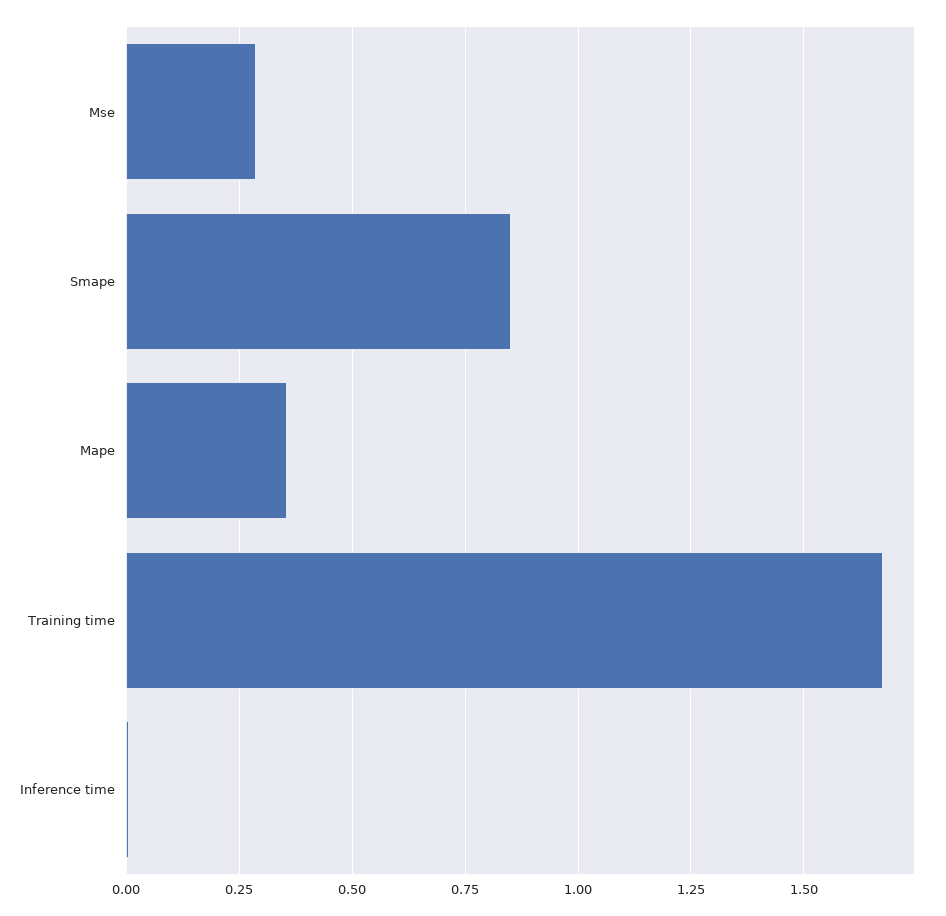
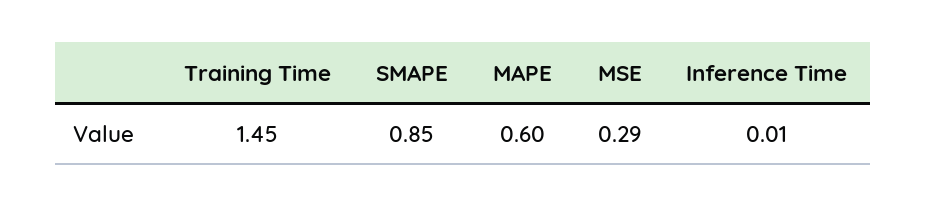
  {
    "Mse": 0.29,
    "Smape": 0.85,
-   "Mape": 0.35,
+   "Mape": 0.6,
-   "Training time": 1.675,
+   "Training time": 1.45,
    "Inference time": 0.01
  }

